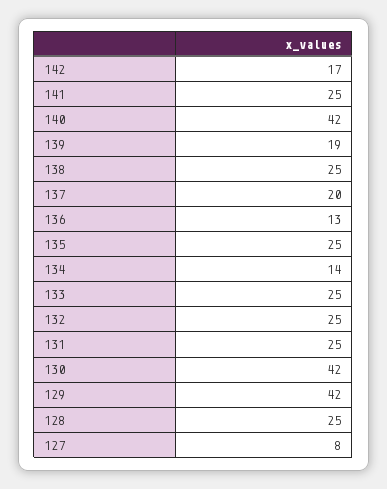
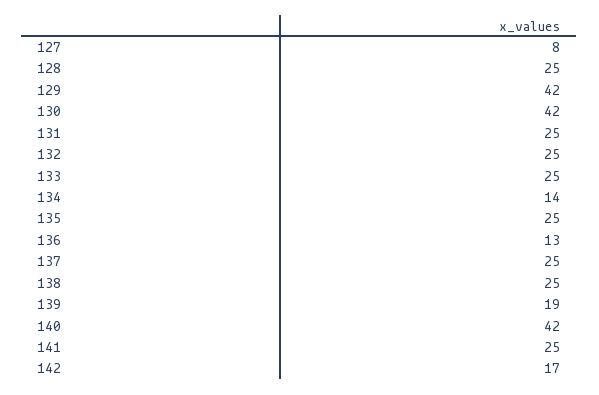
  {
    "142": 17,
    "141": 25,
    "140": 42,
    "139": 19,
    "138": 25,
-   "137": 20,
+   "137": 25,
    "136": 13,
    "135": 25,
    "134": 14,
    "133": 25,
    "132": 25,
    "131": 25,
    "130": 42,
    "129": 42,
    "128": 25,
    "127": 8
  }

